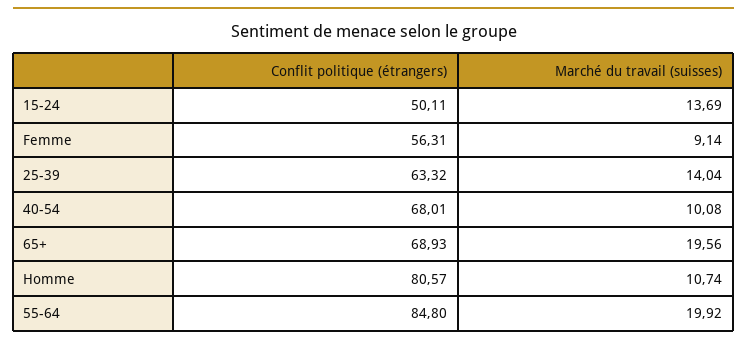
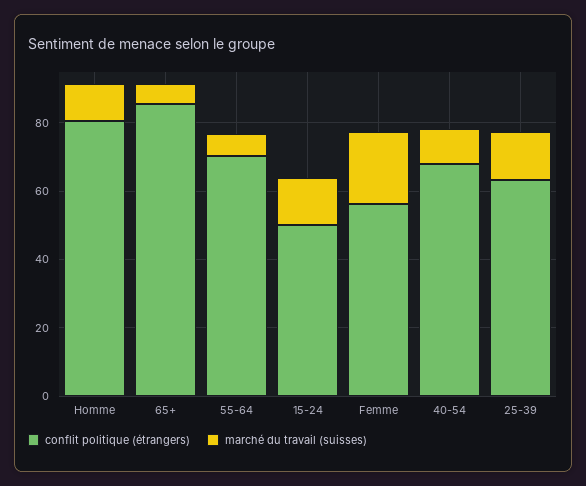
  {
    "Conflit politique (étrangers)": {
      "15-24": 50.11,
      "Femme": 56.31,
      "25-39": 63.32,
      "40-54": 68.01,
-     "65+": 68.93,
+     "65+": 85,
      "Homme": 80.57,
-     "55-64": 84.8
+     "55-64": 70
    },
    "Marché du travail (suisses)": {
      "15-24": 13.69,
-     "Femme": 9.14,
+     "Femme": 20,
      "25-39": 14.04,
      "40-54": 10.08,
-     "65+": 19.56,
+     "65+": 5,
      "Homme": 10.74,
-     "55-64": 19.92
+     "55-64": 5
    }
  }

